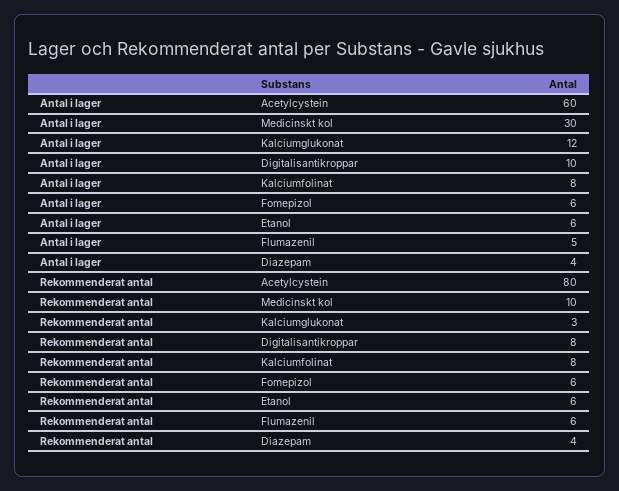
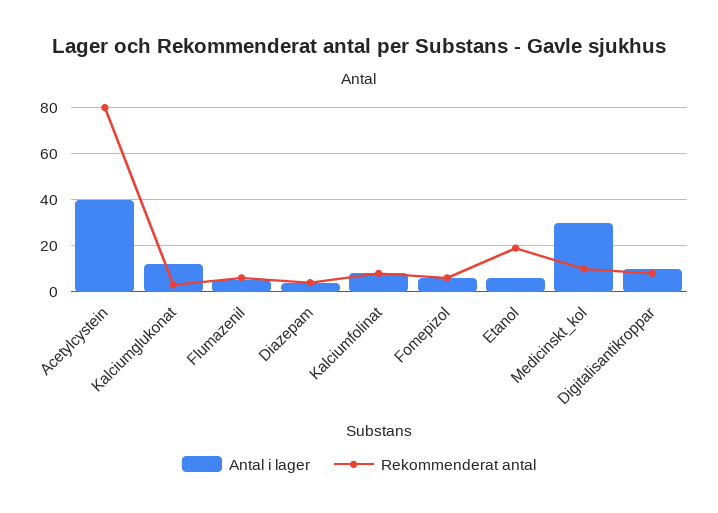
  {
    "Antal i lager": {
-     "Acetylcystein": 60,
+     "Acetylcystein": 40,
      "Medicinskt kol": 30,
      "Kalciumglukonat": 12,
      "Digitalisantikroppar": 10,
      "Kalciumfolinat": 8,
      "Fomepizol": 6,
      "Etanol": 6,
      "Flumazenil": 5,
      "Diazepam": 4
    },
    "Rekommenderat antal": {
      "Acetylcystein": 80,
      "Medicinskt kol": 10,
      "Kalciumglukonat": 3,
      "Digitalisantikroppar": 8,
      "Kalciumfolinat": 8,
      "Fomepizol": 6,
-     "Etanol": 6,
+     "Etanol": 20,
      "Flumazenil": 6,
      "Diazepam": 4
    }
  }

